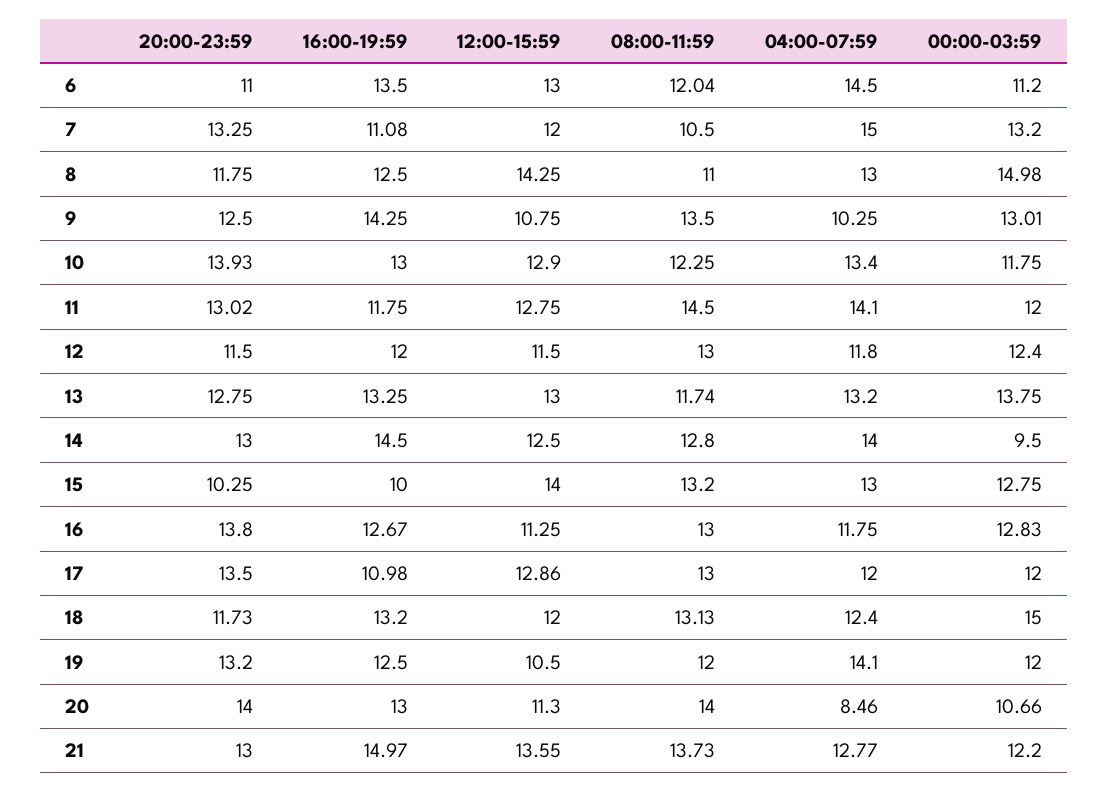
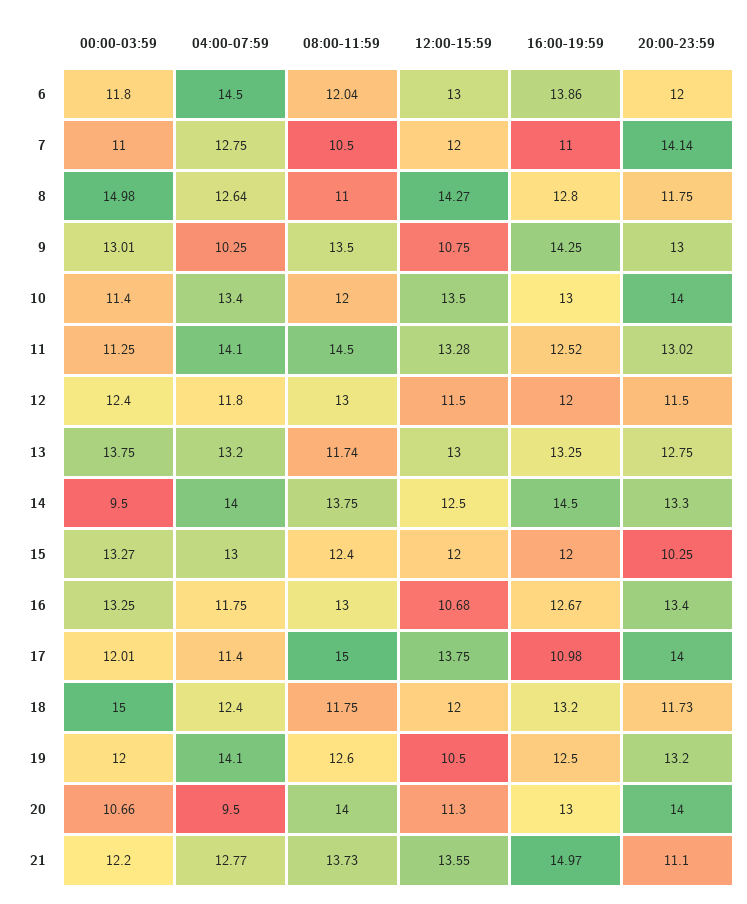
  {
    "20:00-23:59": {
-     "6": 11,
+     "6": 12,
-     "7": 13.25,
+     "7": 14.14,
      "8": 11.75,
-     "9": 12.5,
+     "9": 13,
-     "10": 13.93,
+     "10": 14,
      "11": 13.02,
      "12": 11.5,
      "13": 12.75,
-     "14": 13,
+     "14": 13.3,
      "15": 10.25,
-     "16": 13.8,
+     "16": 13.4,
-     "17": 13.5,
+     "17": 14,
      "18": 11.73,
      "19": 13.2,
      "20": 14,
-     "21": 13
+     "21": 11.1
    },
    "16:00-19:59": {
-     "6": 13.5,
+     "6": 13.86,
-     "7": 11.08,
+     "7": 11,
-     "8": 12.5,
+     "8": 12.8,
      "9": 14.25,
      "10": 13,
-     "11": 11.75,
+     "11": 12.52,
      "12": 12,
      "13": 13.25,
      "14": 14.5,
-     "15": 10,
+     "15": 12,
      "16": 12.67,
      "17": 10.98,
      "18": 13.2,
      "19": 12.5,
      "20": 13,
      "21": 14.97
    },
    "12:00-15:59": {
      "6": 13,
      "7": 12,
-     "8": 14.25,
+     "8": 14.27,
      "9": 10.75,
-     "10": 12.9,
+     "10": 13.5,
-     "11": 12.75,
+     "11": 13.28,
      "12": 11.5,
      "13": 13,
      "14": 12.5,
-     "15": 14,
+     "15": 12,
-     "16": 11.25,
+     "16": 10.68,
-     "17": 12.86,
+     "17": 13.75,
      "18": 12,
      "19": 10.5,
      "20": 11.3,
      "21": 13.55
    },
    "08:00-11:59": {
      "6": 12.04,
      "7": 10.5,
      "8": 11,
      "9": 13.5,
-     "10": 12.25,
+     "10": 12,
      "11": 14.5,
      "12": 13,
      "13": 11.74,
-     "14": 12.8,
+     "14": 13.75,
-     "15": 13.2,
+     "15": 12.4,
      "16": 13,
-     "17": 13,
+     "17": 15,
-     "18": 13.13,
+     "18": 11.75,
-     "19": 12,
+     "19": 12.6,
      "20": 14,
      "21": 13.73
    },
    "04:00-07:59": {
      "6": 14.5,
-     "7": 15,
+     "7": 12.75,
-     "8": 13,
+     "8": 12.64,
      "9": 10.25,
      "10": 13.4,
      "11": 14.1,
      "12": 11.8,
      "13": 13.2,
      "14": 14,
      "15": 13,
      "16": 11.75,
-     "17": 12,
+     "17": 11.4,
      "18": 12.4,
      "19": 14.1,
-     "20": 8.46,
+     "20": 9.5,
      "21": 12.77
    },
    "00:00-03:59": {
-     "6": 11.2,
+     "6": 11.8,
-     "7": 13.2,
+     "7": 11,
      "8": 14.98,
      "9": 13.01,
-     "10": 11.75,
+     "10": 11.4,
-     "11": 12,
+     "11": 11.25,
      "12": 12.4,
      "13": 13.75,
      "14": 9.5,
-     "15": 12.75,
+     "15": 13.27,
-     "16": 12.83,
+     "16": 13.25,
-     "17": 12,
+     "17": 12.01,
      "18": 15,
      "19": 12,
      "20": 10.66,
      "21": 12.2
    }
  }

